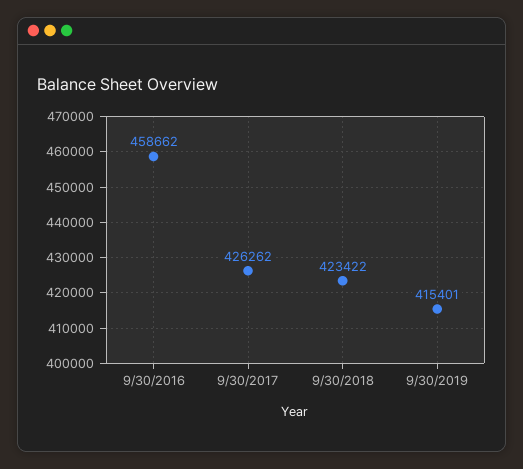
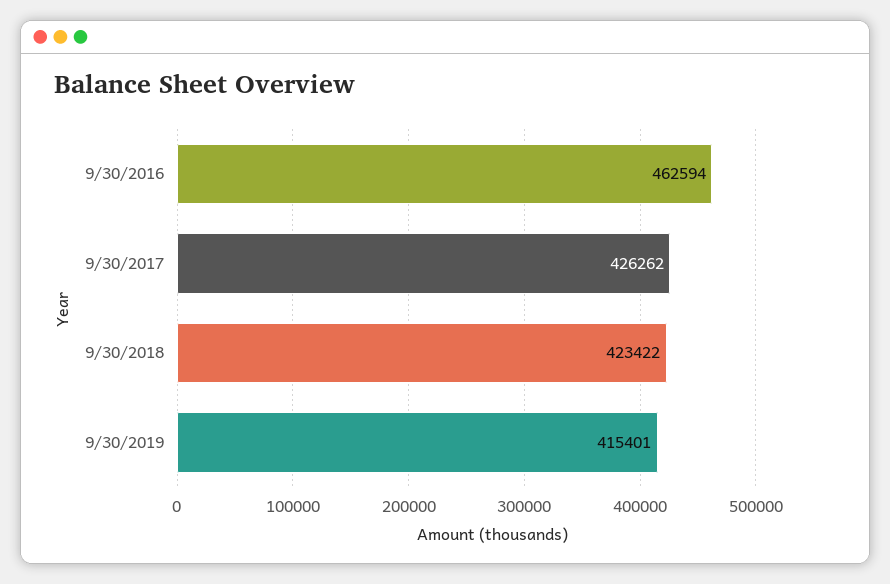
  {
-   "9/30/2016": 458662,
+   "9/30/2016": 462594,
    "9/30/2017": 426262,
    "9/30/2018": 423422,
    "9/30/2019": 415401
  }

